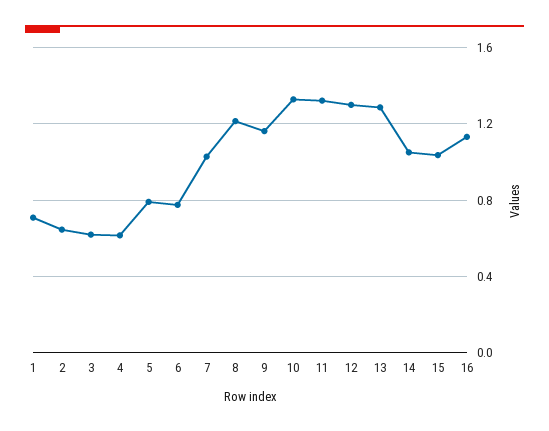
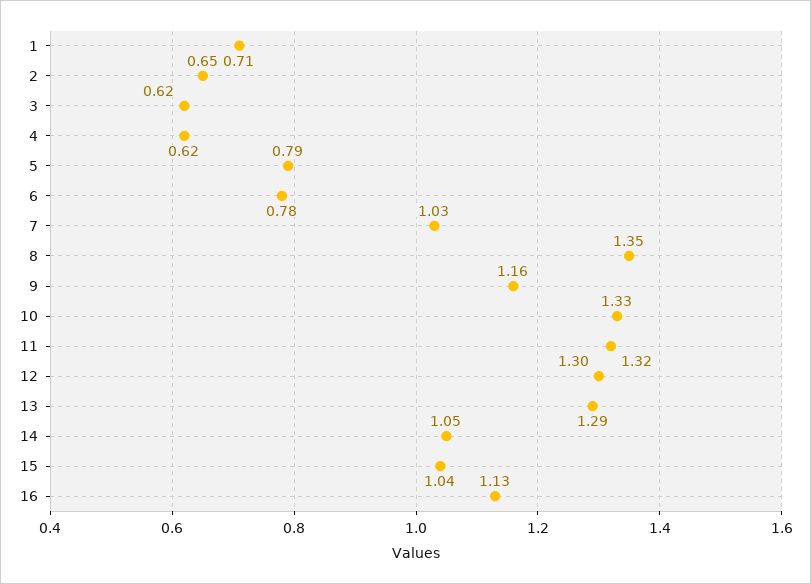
  {
    "1": 0.71,
    "2": 0.65,
    "3": 0.62,
    "4": 0.62,
    "5": 0.79,
    "6": 0.78,
    "7": 1.03,
-   "8": 1.2,
+   "8": 1.35,
    "9": 1.16,
    "10": 1.33,
    "11": 1.32,
    "12": 1.3,
    "13": 1.29,
    "14": 1.05,
    "15": 1.04,
    "16": 1.13
  }

